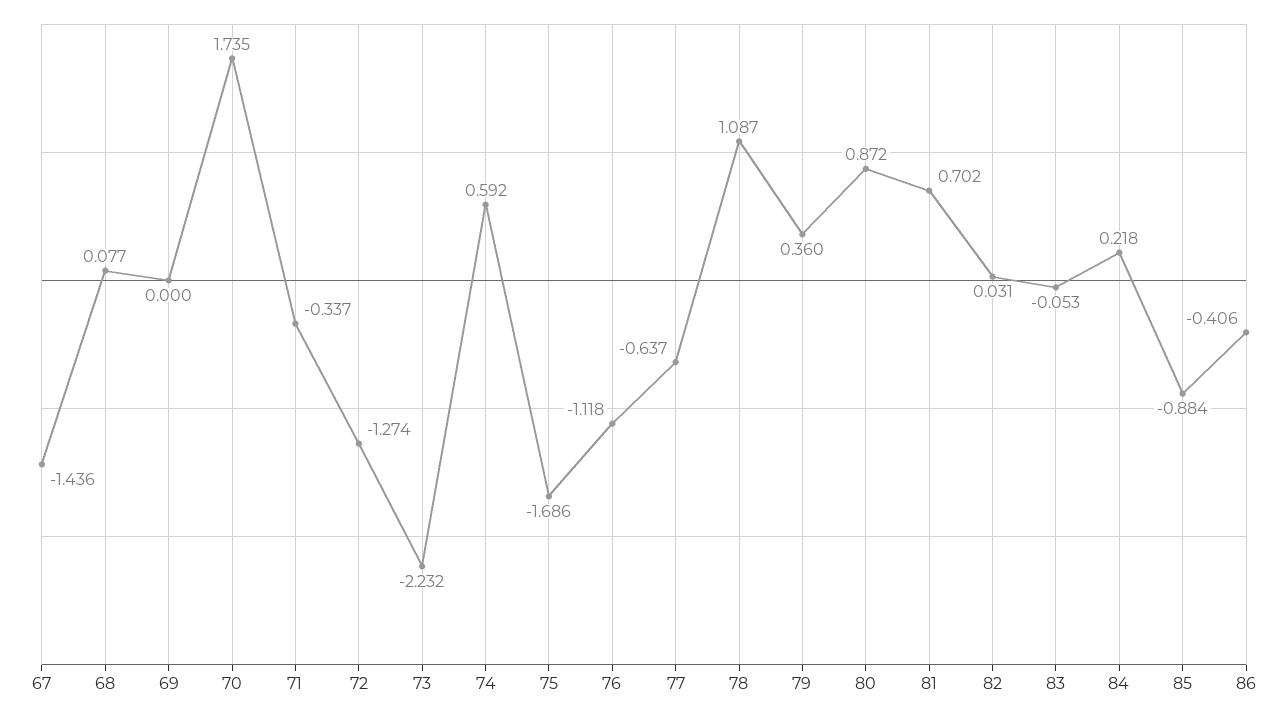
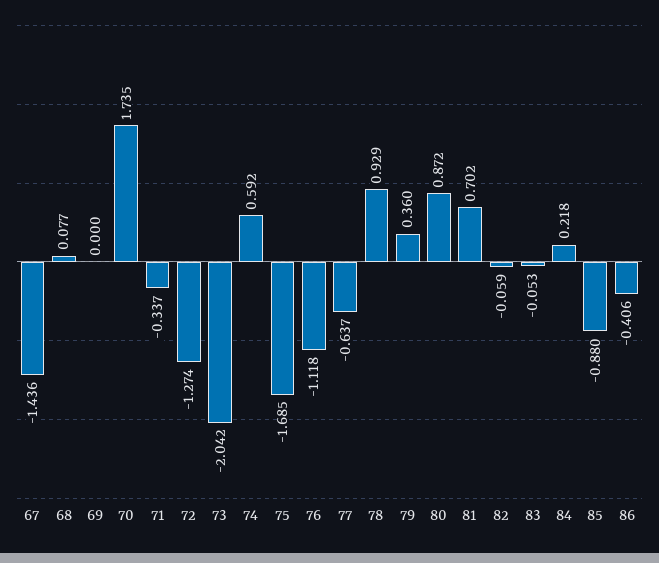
  {
    "67": -1.436,
    "68": 0.077,
    "69": 0,
    "70": 1.735,
    "71": -0.337,
    "72": -1.274,
-   "73": -2.232,
+   "73": -2.042,
    "74": 0.592,
-   "75": -1.686,
+   "75": -1.685,
    "76": -1.118,
    "77": -0.637,
-   "78": 1.087,
+   "78": 0.929,
    "79": 0.36,
    "80": 0.872,
    "81": 0.702,
-   "82": 0.031,
+   "82": -0.059,
    "83": -0.053,
    "84": 0.218,
-   "85": -0.884,
+   "85": -0.88,
    "86": -0.406
  }

